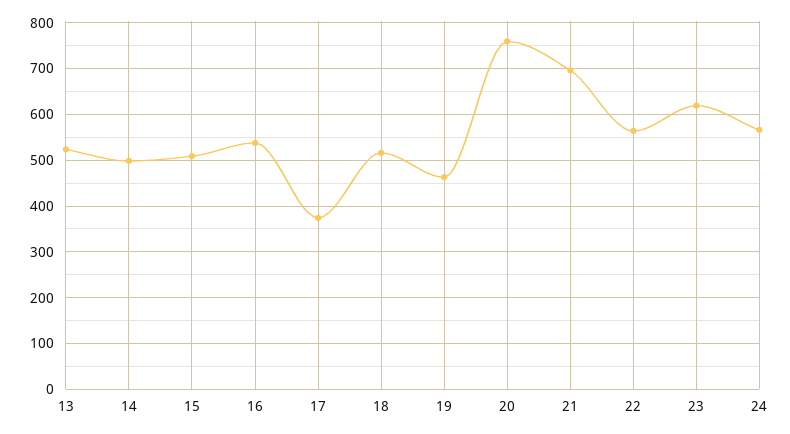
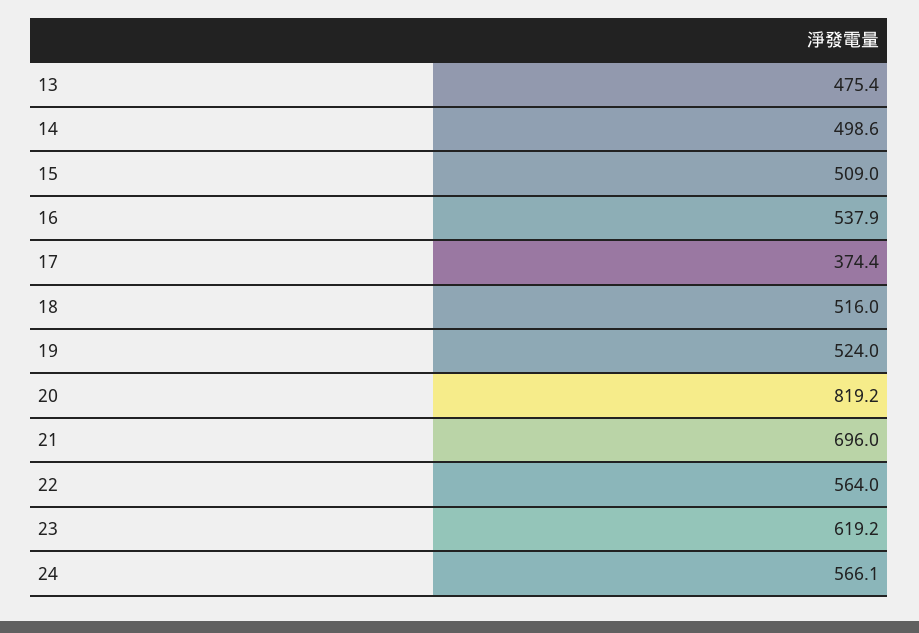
  {
-   "13": 520,
+   "13": 475.4,
    "14": 498.6,
    "15": 509,
    "16": 537.9,
    "17": 374.4,
    "18": 516,
-   "19": 460,
+   "19": 524,
-   "20": 760,
+   "20": 819.2,
    "21": 696,
    "22": 564,
    "23": 619.2,
    "24": 566.1
  }

